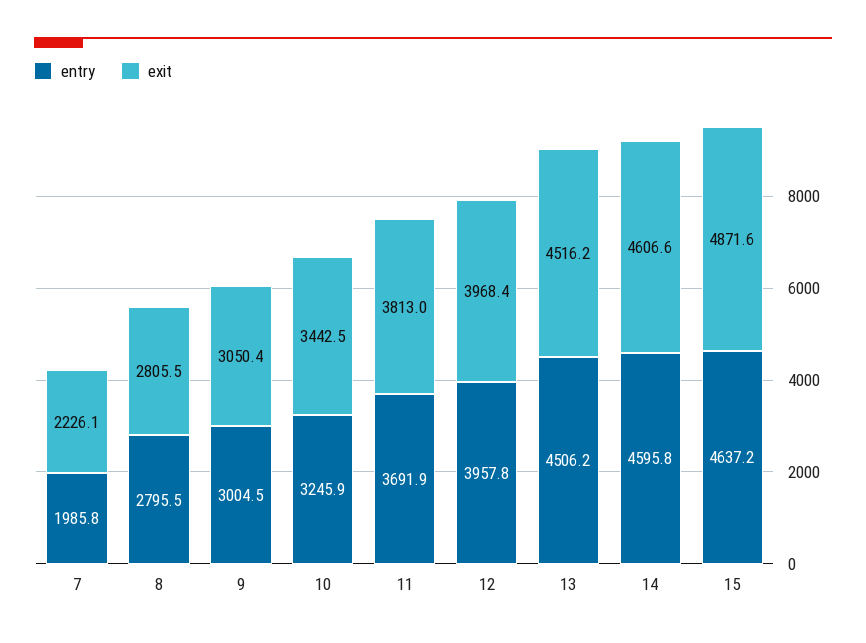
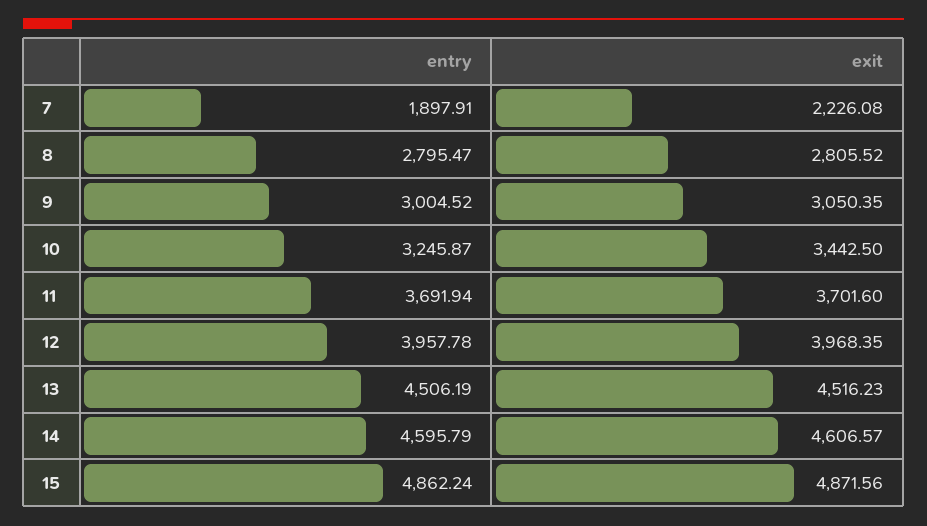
  {
    "entry": {
-     "7": 1985.8,
+     "7": 1897.91,
      "8": 2795.47,
      "9": 3004.52,
      "10": 3245.87,
      "11": 3691.94,
      "12": 3957.78,
      "13": 4506.19,
      "14": 4595.79,
-     "15": 4637.2
+     "15": 4862.24
    },
    "exit": {
      "7": 2226.08,
      "8": 2805.52,
      "9": 3050.35,
      "10": 3442.5,
-     "11": 3813,
+     "11": 3701.6,
      "12": 3968.35,
      "13": 4516.23,
      "14": 4606.57,
      "15": 4871.56
    }
  }

